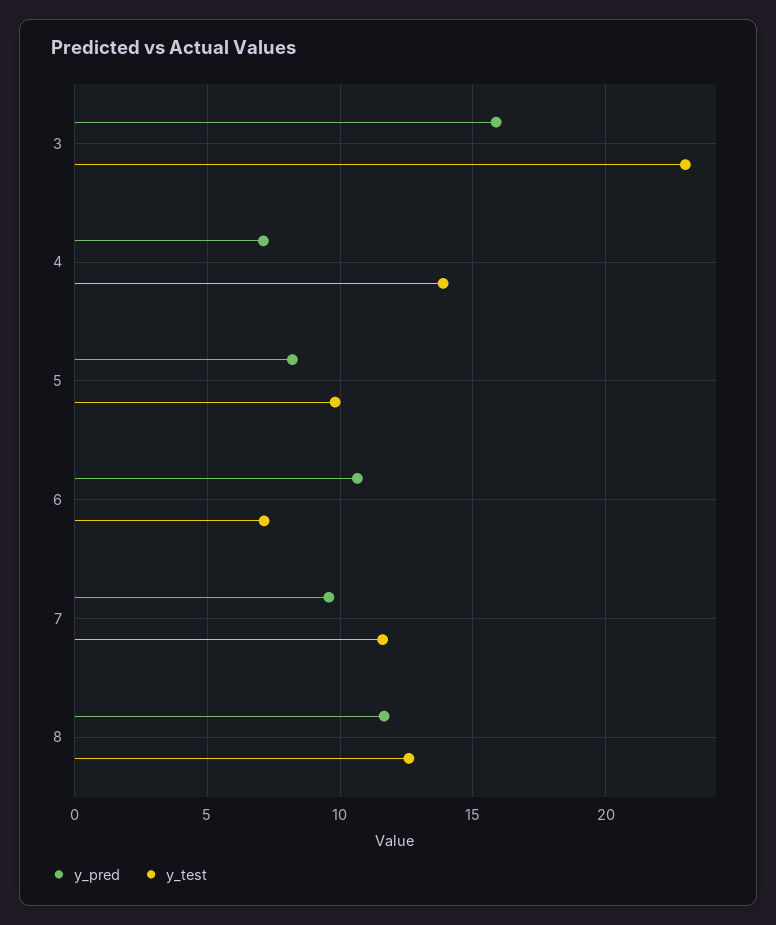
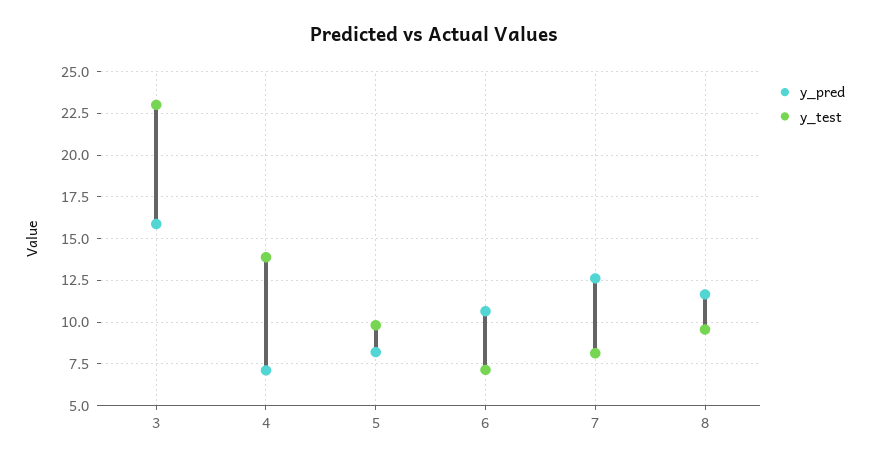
  {
    "y_pred": {
      "3": 16,
      "4": 7,
      "5": 8,
      "6": 10.5,
-     "7": 9.5,
+     "7": 12.5,
      "8": 11.5
    },
    "y_test": {
      "3": 23,
      "4": 14,
      "5": 10,
      "6": 7,
-     "7": 11.5,
+     "7": 8,
-     "8": 12.5
+     "8": 9.5
    }
  }

